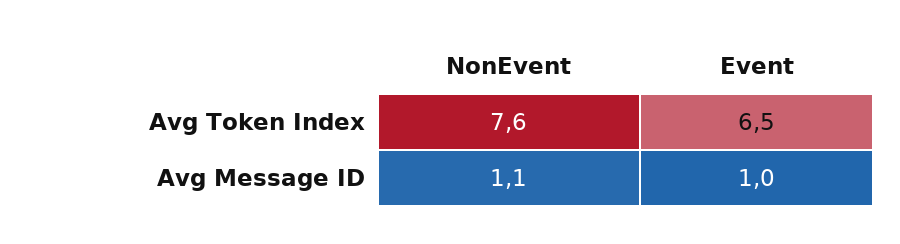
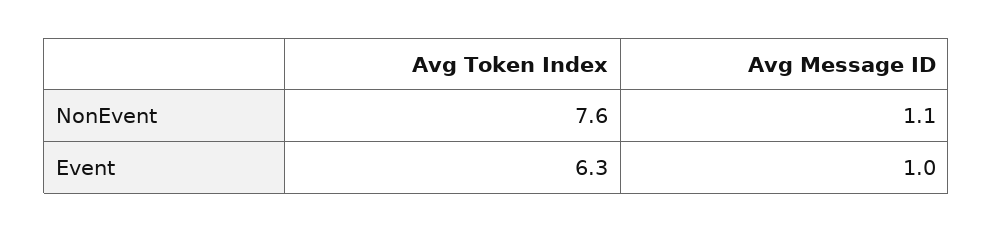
  {
    "NonEvent": {
      "Avg Token Index": 7.6,
      "Avg Message ID": 1.1
    },
    "Event": {
-     "Avg Token Index": 6.5,
+     "Avg Token Index": 6.3,
      "Avg Message ID": 1
    }
  }

